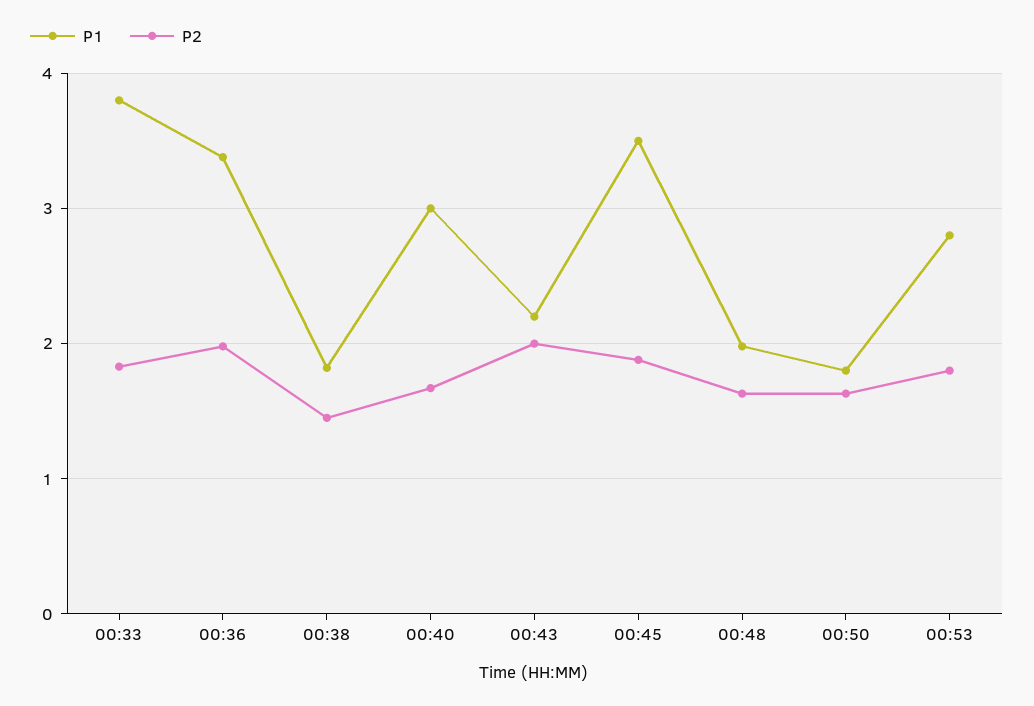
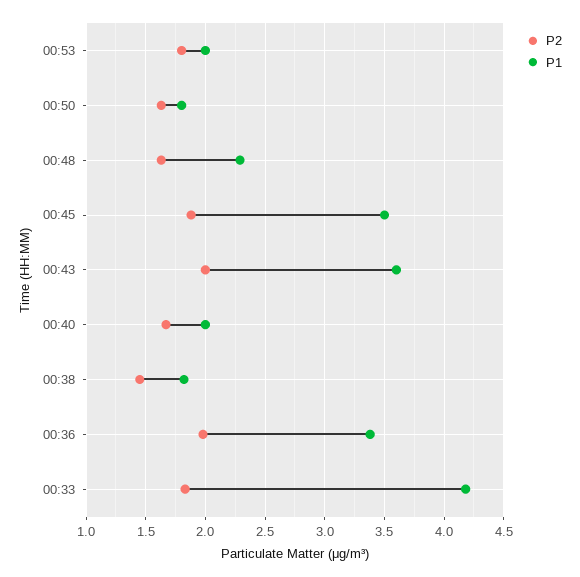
  {
    "P1": {
-     "00:33": 3.8,
+     "00:33": 4.2,
      "00:36": 3.4,
      "00:38": 1.8,
-     "00:40": 3,
+     "00:40": 2,
-     "00:43": 2.2,
+     "00:43": 3.6,
      "00:45": 3.5,
-     "00:48": 2,
+     "00:48": 2.3,
      "00:50": 1.8,
-     "00:53": 2.8
+     "00:53": 2
    },
    "P2": {
      "00:33": 1.8,
      "00:36": 2,
      "00:38": 1.5,
      "00:40": 1.7,
      "00:43": 2,
      "00:45": 1.9,
      "00:48": 1.6,
      "00:50": 1.6,
      "00:53": 1.8
    }
  }

